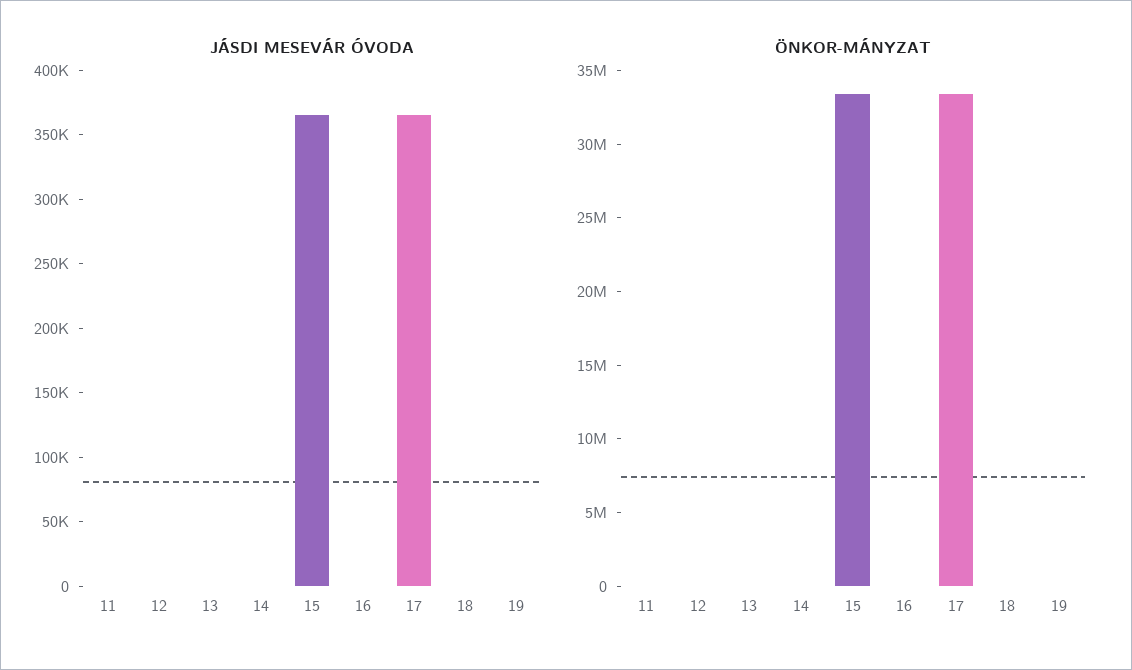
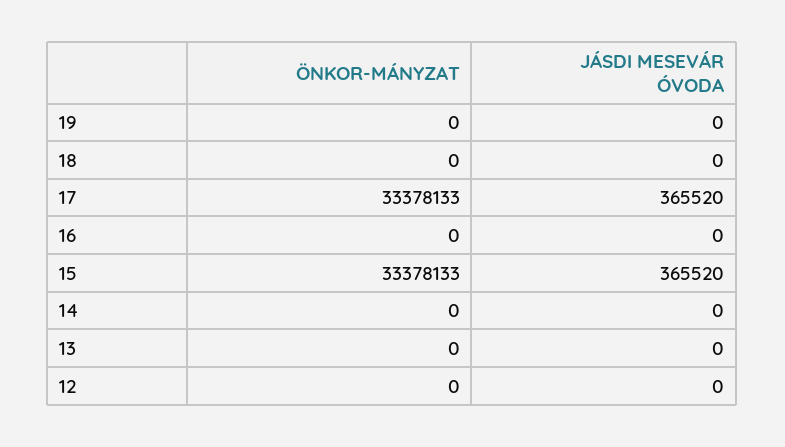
  {
    "JÁSDI MESEVÁR ÓVODA": {
-     "11": 0,
      "12": 0,
      "13": 0,
      "14": 0,
      "15": 365520,
      "16": 0,
      "17": 365520,
      "18": 0,
      "19": 0
    },
    "ÖNKOR-MÁNYZAT": {
-     "11": 0,
      "12": 0,
      "13": 0,
      "14": 0,
      "15": 33378133,
      "16": 0,
      "17": 33378133,
      "18": 0,
      "19": 0
    }
  }

